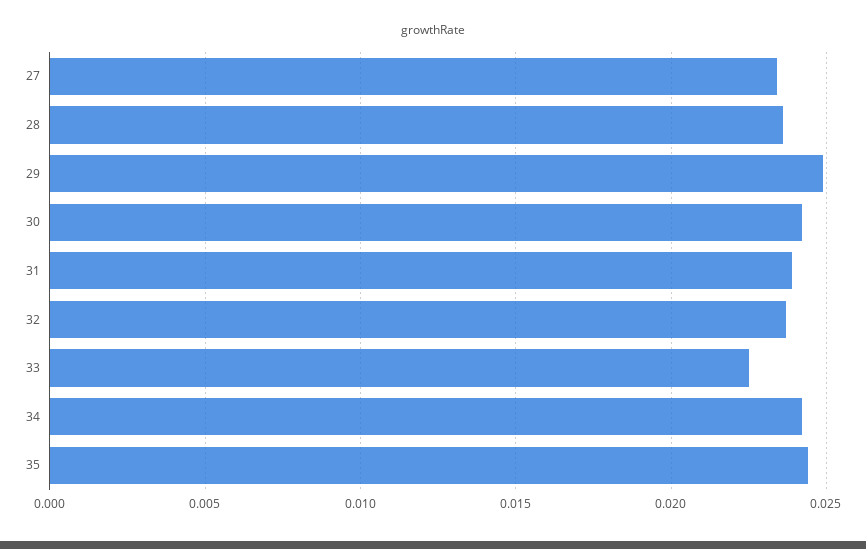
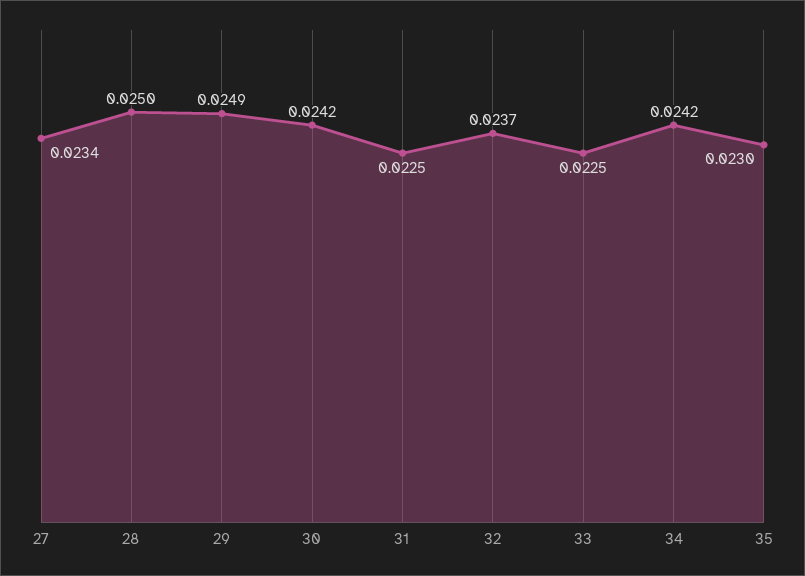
  {
    "27": 0.0234,
-   "28": 0.0235,
+   "28": 0.025,
    "29": 0.0249,
    "30": 0.0242,
-   "31": 0.024,
+   "31": 0.0225,
    "32": 0.0237,
    "33": 0.0225,
    "34": 0.0242,
-   "35": 0.0245
+   "35": 0.023
  }

